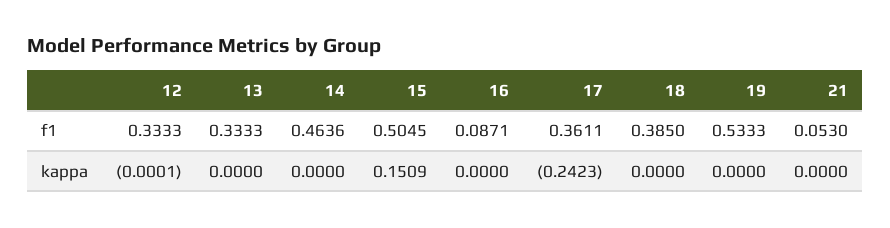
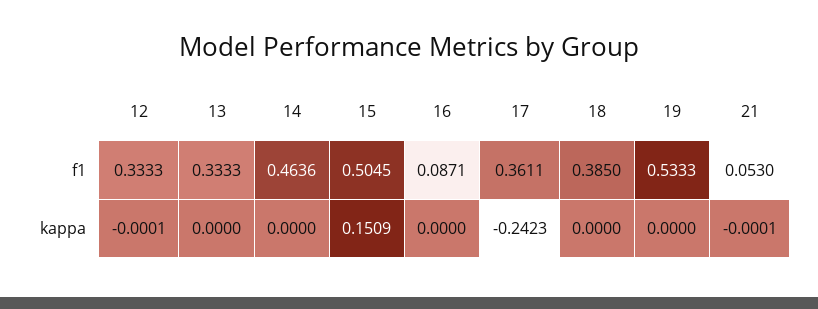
  {
    "12": {
      "f1": 0.3333,
      "kappa": -0.0001
    },
    "13": {
      "f1": 0.3333,
      "kappa": 0
    },
    "14": {
      "f1": 0.4636,
      "kappa": 0
    },
    "15": {
      "f1": 0.5045,
      "kappa": 0.1509
    },
    "16": {
      "f1": 0.0871,
      "kappa": 0
    },
    "17": {
      "f1": 0.3611,
      "kappa": -0.2423
    },
    "18": {
      "f1": 0.385,
      "kappa": 0
    },
    "19": {
      "f1": 0.5333,
      "kappa": 0
    },
    "21": {
      "f1": 0.053,
-     "kappa": 0
+     "kappa": -0.0001
    }
  }

